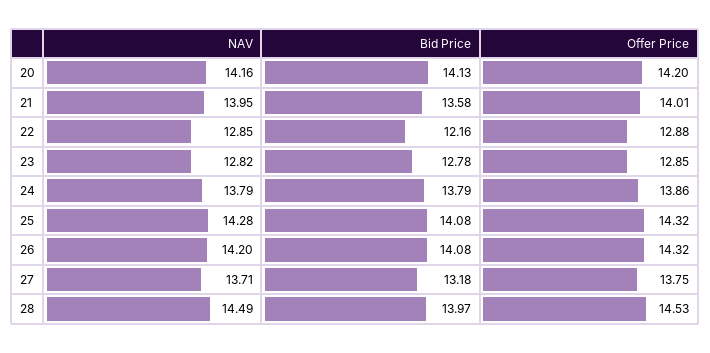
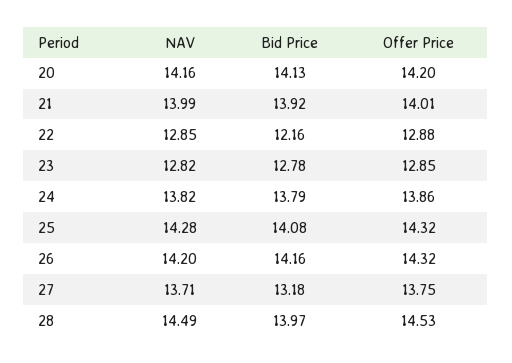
  {
    "NAV": {
      "20": 14.16,
-     "21": 13.95,
+     "21": 13.99,
      "22": 12.85,
      "23": 12.82,
-     "24": 13.79,
+     "24": 13.82,
      "25": 14.28,
      "26": 14.2,
      "27": 13.71,
      "28": 14.49
    },
    "Bid Price": {
      "20": 14.13,
-     "21": 13.58,
+     "21": 13.92,
      "22": 12.16,
      "23": 12.78,
      "24": 13.79,
      "25": 14.08,
-     "26": 14.08,
+     "26": 14.16,
      "27": 13.18,
      "28": 13.97
    },
    "Offer Price": {
      "20": 14.2,
      "21": 14.01,
      "22": 12.88,
      "23": 12.85,
      "24": 13.86,
      "25": 14.32,
      "26": 14.32,
      "27": 13.75,
      "28": 14.53
    }
  }

